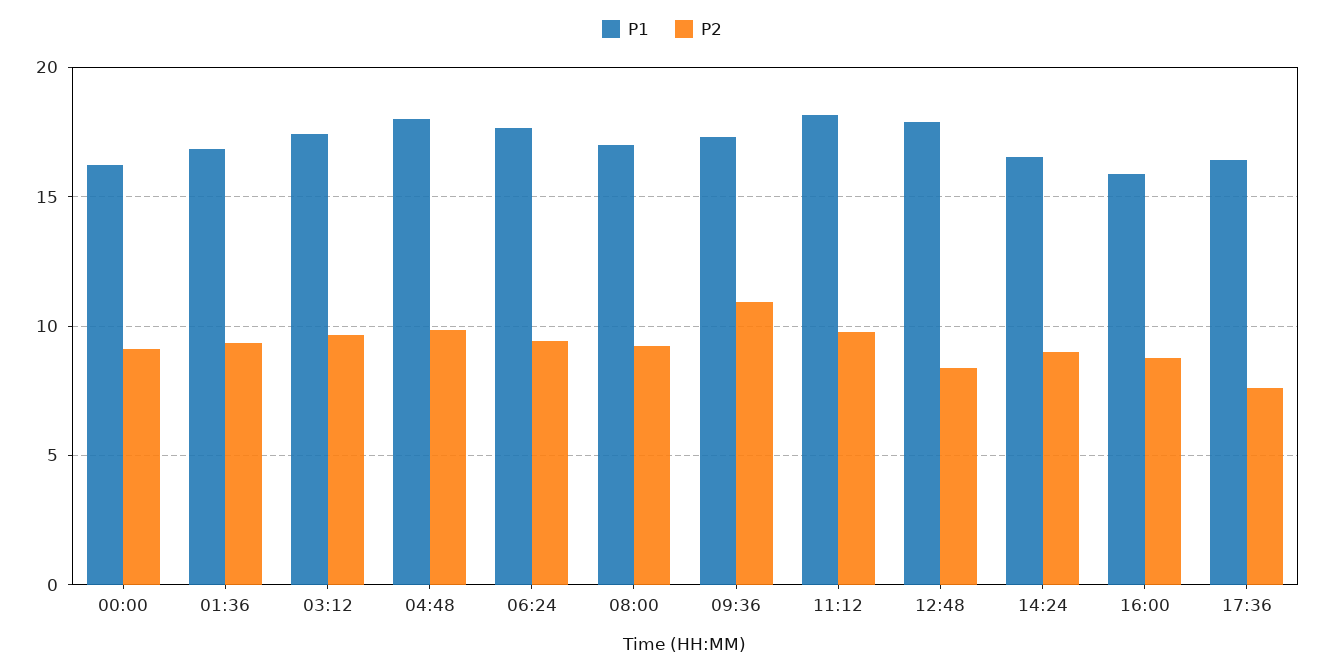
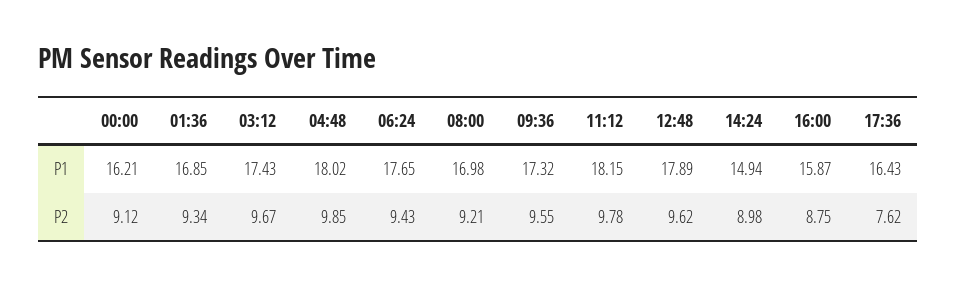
  {
    "P1": {
      "00:00": 16.21,
      "01:36": 16.85,
      "03:12": 17.43,
      "04:48": 18.02,
      "06:24": 17.65,
      "08:00": 16.98,
      "09:36": 17.32,
      "11:12": 18.15,
      "12:48": 17.89,
-     "14:24": 16.5,
+     "14:24": 14.94,
      "16:00": 15.87,
      "17:36": 16.43
    },
    "P2": {
      "00:00": 9.12,
      "01:36": 9.34,
      "03:12": 9.67,
      "04:48": 9.85,
      "06:24": 9.43,
      "08:00": 9.21,
-     "09:36": 11,
+     "09:36": 9.55,
      "11:12": 9.78,
-     "12:48": 8.5,
+     "12:48": 9.62,
      "14:24": 8.98,
      "16:00": 8.75,
      "17:36": 7.62
    }
  }

